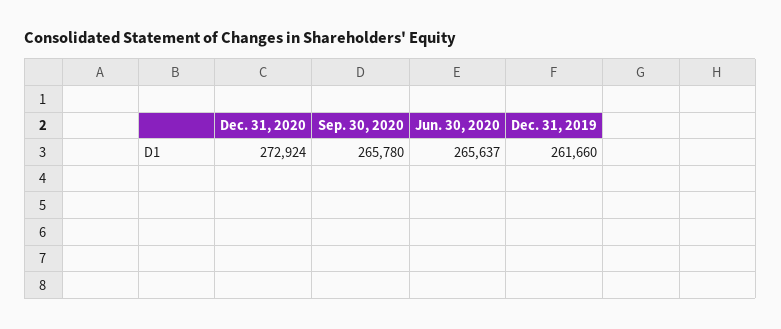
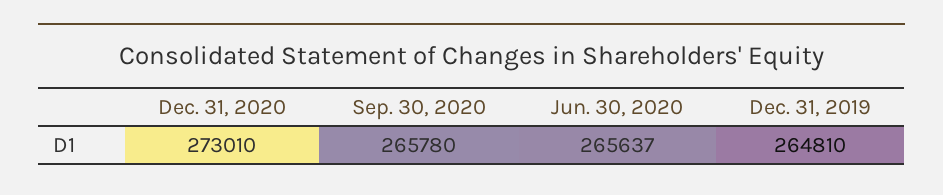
  {
-   "Dec. 31, 2020": 272924,
+   "Dec. 31, 2020": 273010,
    "Sep. 30, 2020": 265780,
    "Jun. 30, 2020": 265637,
-   "Dec. 31, 2019": 261660
+   "Dec. 31, 2019": 264810
  }

